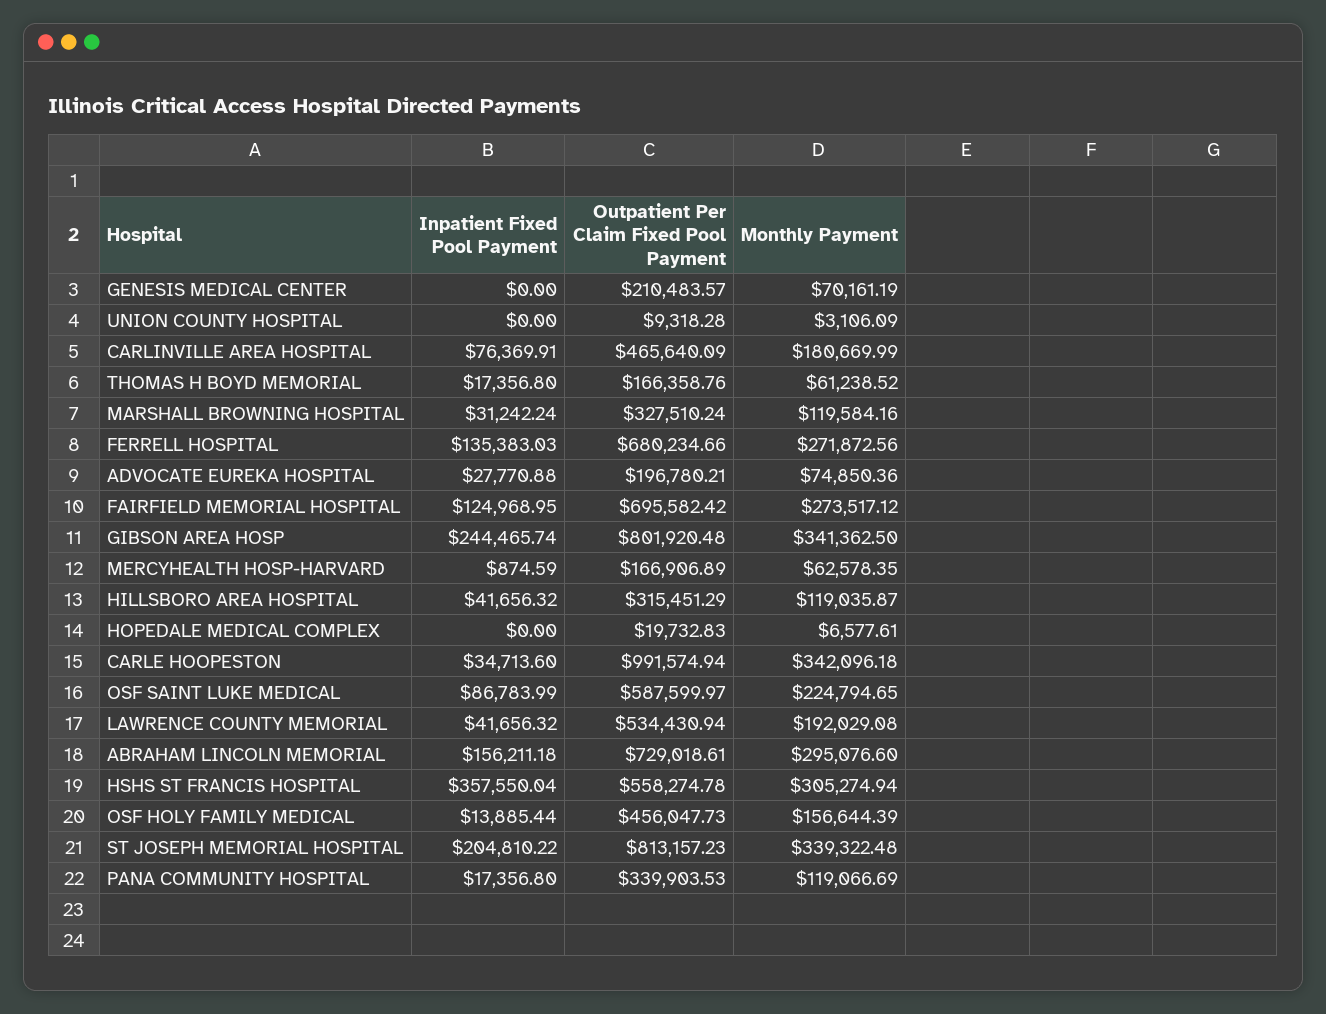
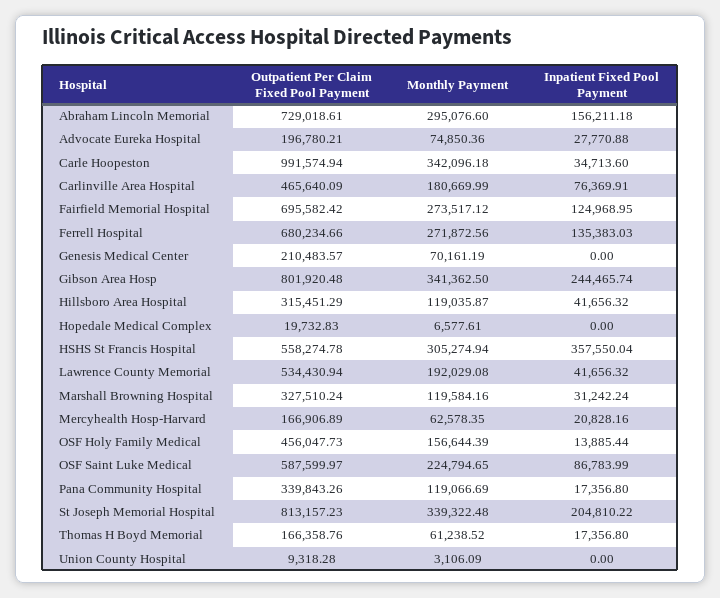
  {
    "Inpatient Fixed Pool Payment": {
      "GENESIS MEDICAL CENTER": 0,
      "UNION COUNTY HOSPITAL": 0,
      "CARLINVILLE AREA HOSPITAL": 76369.91,
      "THOMAS H BOYD MEMORIAL": 17356.8,
      "MARSHALL BROWNING HOSPITAL": 31242.24,
      "FERRELL HOSPITAL": 135383.03,
      "ADVOCATE EUREKA HOSPITAL": 27770.88,
      "FAIRFIELD MEMORIAL HOSPITAL": 124968.95,
      "GIBSON AREA HOSP": 244465.74,
-     "MERCYHEALTH HOSP-HARVARD": 874.59,
+     "MERCYHEALTH HOSP-HARVARD": 20828.16,
      "HILLSBORO AREA HOSPITAL": 41656.32,
      "HOPEDALE MEDICAL COMPLEX": 0,
      "CARLE HOOPESTON": 34713.6,
      "OSF SAINT LUKE MEDICAL": 86783.99,
      "LAWRENCE COUNTY MEMORIAL": 41656.32,
      "ABRAHAM LINCOLN MEMORIAL": 156211.18,
      "HSHS ST FRANCIS HOSPITAL": 357550.04,
      "OSF HOLY FAMILY MEDICAL": 13885.44,
      "ST JOSEPH MEMORIAL HOSPITAL": 204810.22,
      "PANA COMMUNITY HOSPITAL": 17356.8
    },
    "Outpatient Per Claim Fixed Pool Payment": {
      "GENESIS MEDICAL CENTER": 210483.57,
      "UNION COUNTY HOSPITAL": 9318.28,
      "CARLINVILLE AREA HOSPITAL": 465640.09,
      "THOMAS H BOYD MEMORIAL": 166358.76,
      "MARSHALL BROWNING HOSPITAL": 327510.24,
      "FERRELL HOSPITAL": 680234.66,
      "ADVOCATE EUREKA HOSPITAL": 196780.21,
      "FAIRFIELD MEMORIAL HOSPITAL": 695582.42,
      "GIBSON AREA HOSP": 801920.48,
      "MERCYHEALTH HOSP-HARVARD": 166906.89,
      "HILLSBORO AREA HOSPITAL": 315451.29,
      "HOPEDALE MEDICAL COMPLEX": 19732.83,
      "CARLE HOOPESTON": 991574.94,
      "OSF SAINT LUKE MEDICAL": 587599.97,
      "LAWRENCE COUNTY MEMORIAL": 534430.94,
      "ABRAHAM LINCOLN MEMORIAL": 729018.61,
      "HSHS ST FRANCIS HOSPITAL": 558274.78,
      "OSF HOLY FAMILY MEDICAL": 456047.73,
      "ST JOSEPH MEMORIAL HOSPITAL": 813157.23,
-     "PANA COMMUNITY HOSPITAL": 339903.53
+     "PANA COMMUNITY HOSPITAL": 339843.26
    },
    "Monthly Payment": {
      "GENESIS MEDICAL CENTER": 70161.19,
      "UNION COUNTY HOSPITAL": 3106.09,
      "CARLINVILLE AREA HOSPITAL": 180669.99,
      "THOMAS H BOYD MEMORIAL": 61238.52,
      "MARSHALL BROWNING HOSPITAL": 119584.16,
      "FERRELL HOSPITAL": 271872.56,
      "ADVOCATE EUREKA HOSPITAL": 74850.36,
      "FAIRFIELD MEMORIAL HOSPITAL": 273517.12,
      "GIBSON AREA HOSP": 341362.5,
      "MERCYHEALTH HOSP-HARVARD": 62578.35,
      "HILLSBORO AREA HOSPITAL": 119035.87,
      "HOPEDALE MEDICAL COMPLEX": 6577.61,
      "CARLE HOOPESTON": 342096.18,
      "OSF SAINT LUKE MEDICAL": 224794.65,
      "LAWRENCE COUNTY MEMORIAL": 192029.08,
      "ABRAHAM LINCOLN MEMORIAL": 295076.6,
      "HSHS ST FRANCIS HOSPITAL": 305274.94,
      "OSF HOLY FAMILY MEDICAL": 156644.39,
      "ST JOSEPH MEMORIAL HOSPITAL": 339322.48,
      "PANA COMMUNITY HOSPITAL": 119066.69
    }
  }

